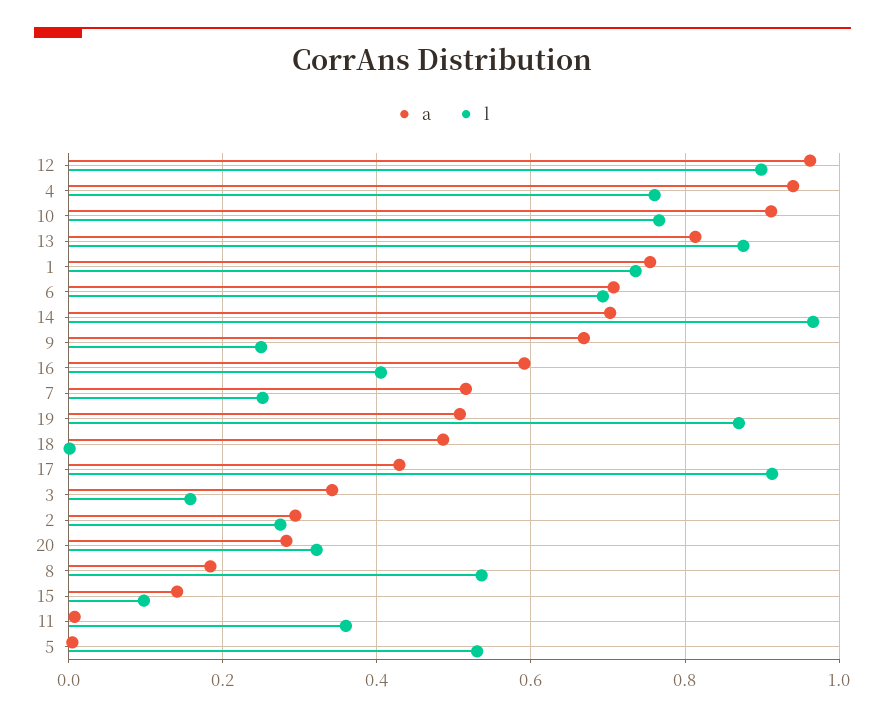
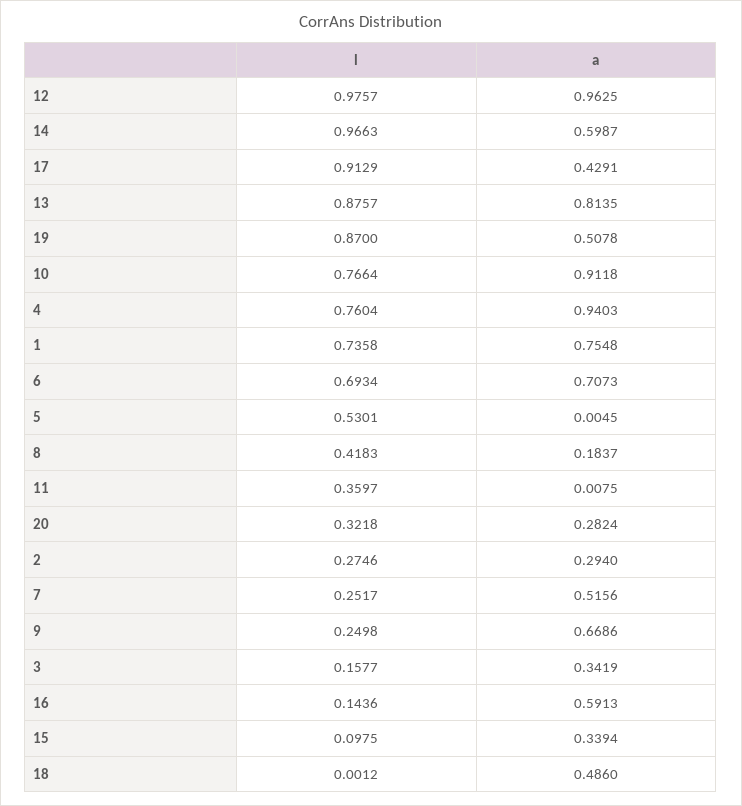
  {
    "a": {
      "12": 0.9625,
      "4": 0.9403,
      "10": 0.9118,
      "13": 0.8135,
      "1": 0.7548,
      "6": 0.7073,
-     "14": 0.7,
+     "14": 0.5987,
      "9": 0.6686,
      "16": 0.5913,
      "7": 0.5156,
      "19": 0.5078,
      "18": 0.486,
      "17": 0.4291,
      "3": 0.3419,
      "2": 0.294,
      "20": 0.2824,
      "8": 0.1837,
-     "15": 0.14,
+     "15": 0.3394,
      "11": 0.0075,
      "5": 0.0045
    },
    "l": {
-     "12": 0.9,
+     "12": 0.9757,
      "4": 0.7604,
      "10": 0.7664,
      "13": 0.8757,
      "1": 0.7358,
      "6": 0.6934,
      "14": 0.9663,
      "9": 0.2498,
-     "16": 0.4,
+     "16": 0.1436,
      "7": 0.2517,
      "19": 0.87,
      "18": 0.0012,
      "17": 0.9129,
      "3": 0.1577,
      "2": 0.2746,
      "20": 0.3218,
-     "8": 0.54,
+     "8": 0.4183,
      "15": 0.0975,
      "11": 0.3597,
      "5": 0.5301
    }
  }

